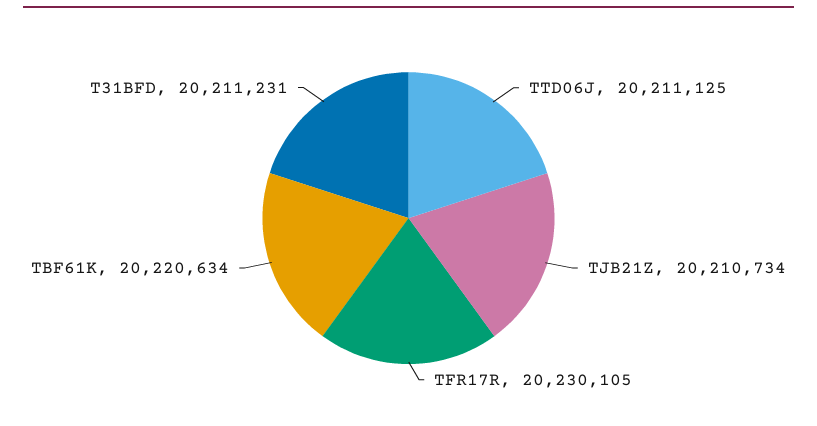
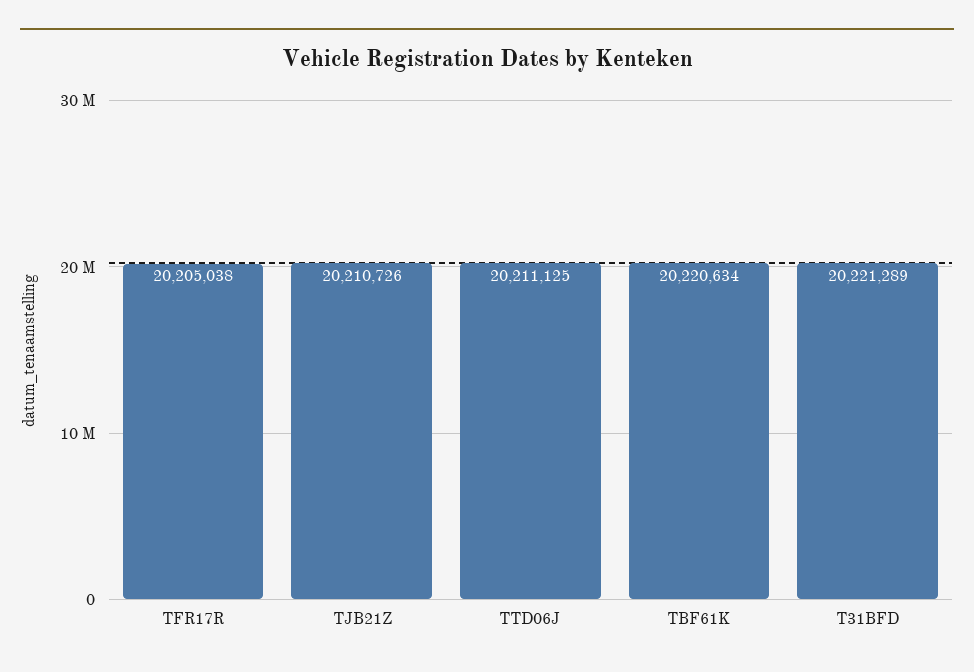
  {
    "TTD06J": 20211125,
-   "TJB21Z": 20210734,
+   "TJB21Z": 20210726,
-   "TFR17R": 20230105,
+   "TFR17R": 20205038,
    "TBF61K": 20220634,
-   "T31BFD": 20211231
+   "T31BFD": 20221289
  }

